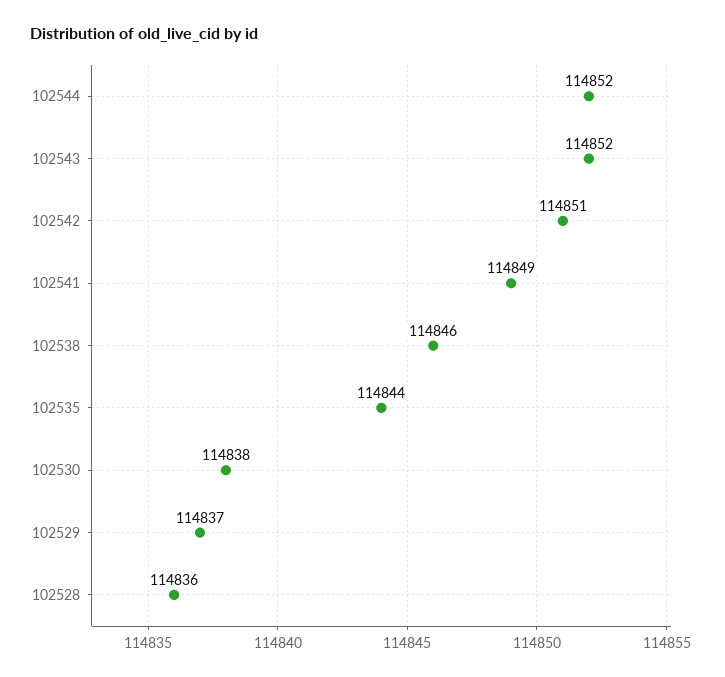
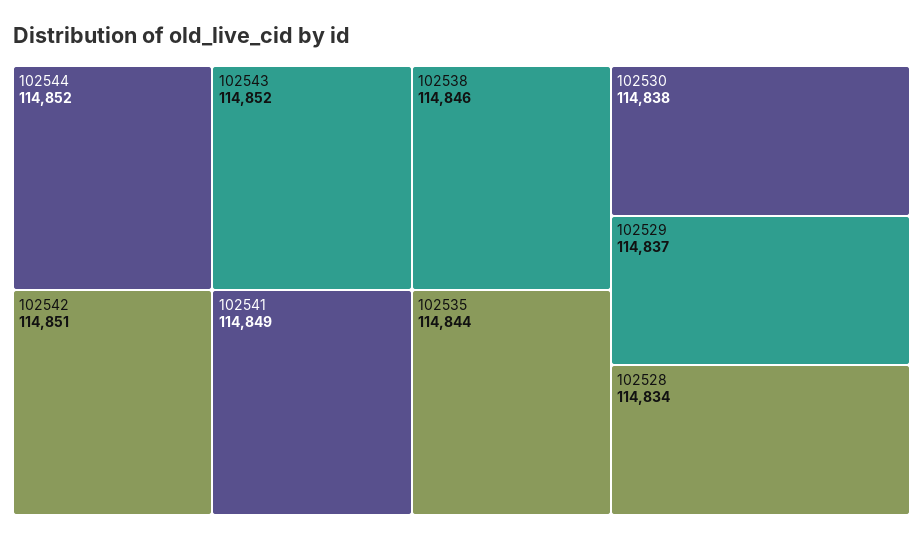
  {
    "102544": 114852,
    "102543": 114852,
    "102542": 114851,
    "102541": 114849,
    "102538": 114846,
    "102535": 114844,
    "102530": 114838,
    "102529": 114837,
-   "102528": 114836
+   "102528": 114834
  }

